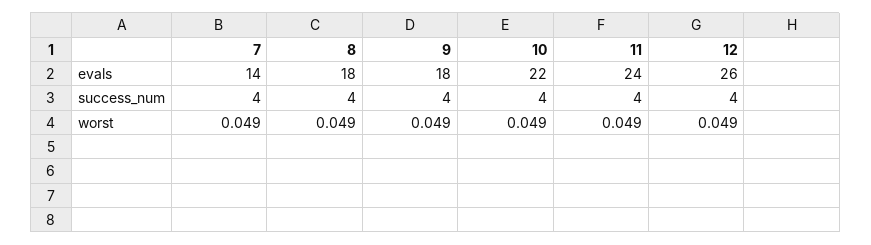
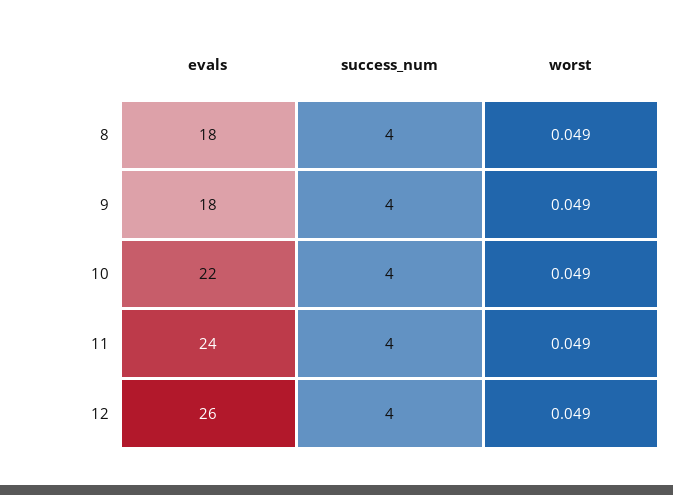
  {
-   "7": {
-     "evals": 14,
-     "success_num": 4,
-     "worst": 0.049
-   },
    "8": {
      "evals": 18,
      "success_num": 4,
      "worst": 0.049
    },
    "9": {
      "evals": 18,
      "success_num": 4,
      "worst": 0.049
    },
    "10": {
      "evals": 22,
      "success_num": 4,
      "worst": 0.049
    },
    "11": {
      "evals": 24,
      "success_num": 4,
      "worst": 0.049
    },
    "12": {
      "evals": 26,
      "success_num": 4,
      "worst": 0.049
    }
  }

